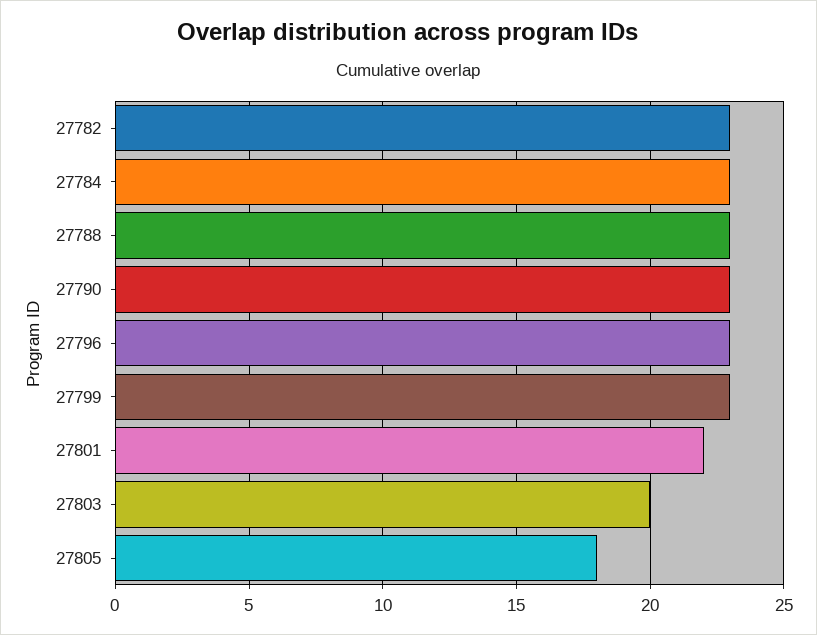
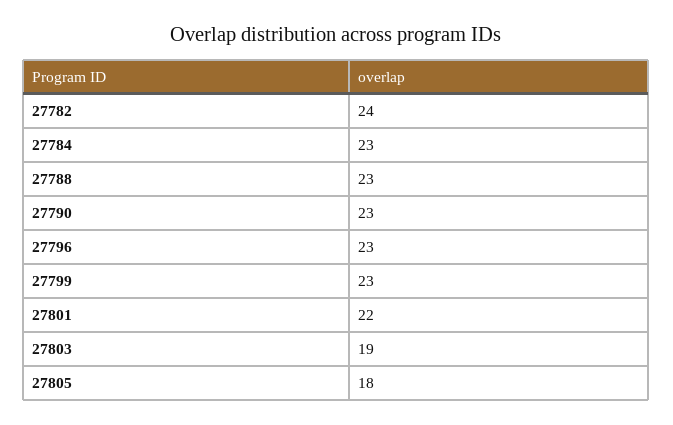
  {
-   "27782": 23,
+   "27782": 24,
    "27784": 23,
    "27788": 23,
    "27790": 23,
    "27796": 23,
    "27799": 23,
    "27801": 22,
-   "27803": 20,
+   "27803": 19,
    "27805": 18
  }

